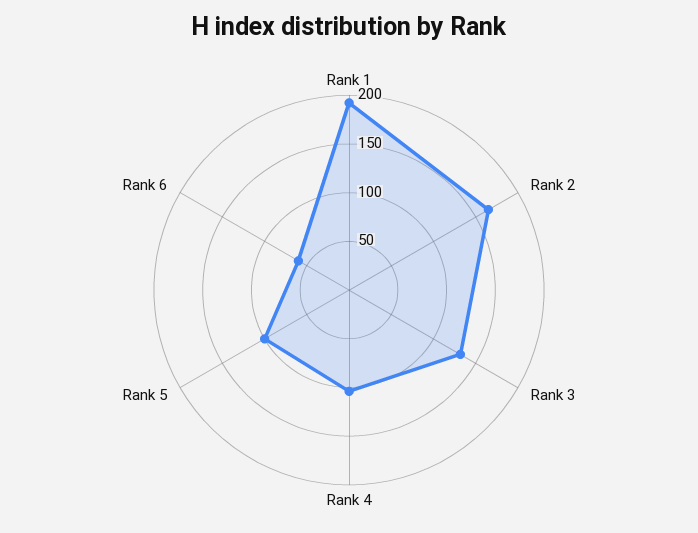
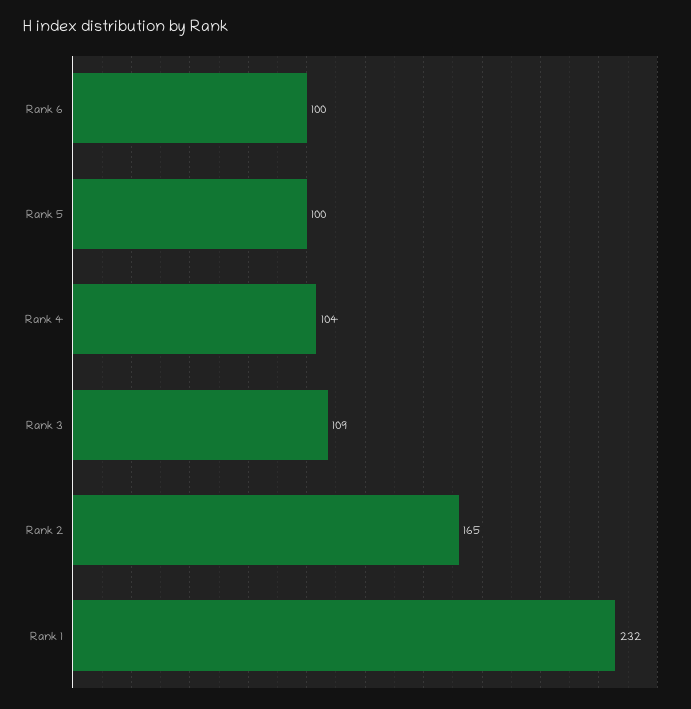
  {
-   "Rank 1": 190,
+   "Rank 1": 232,
    "Rank 2": 165,
-   "Rank 3": 130,
+   "Rank 3": 109,
    "Rank 4": 104,
    "Rank 5": 100,
-   "Rank 6": 60
+   "Rank 6": 100
  }

